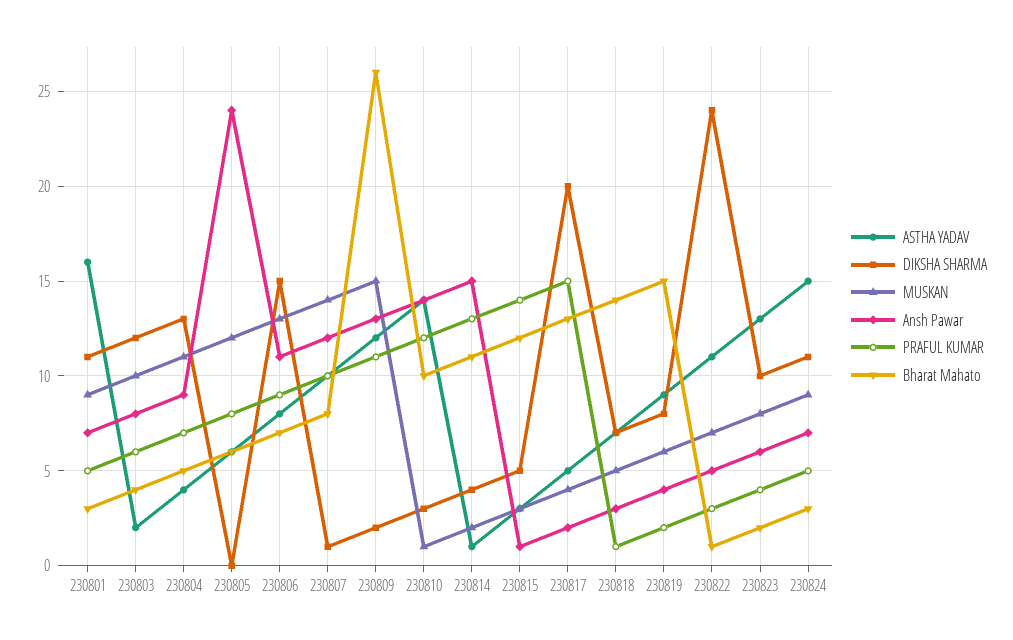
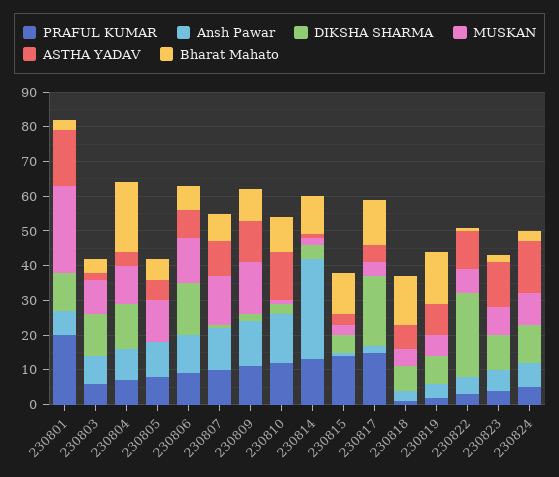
  {
    "ASTHA YADAV": {
      "230801": 16,
      "230803": 2,
      "230804": 4,
      "230805": 6,
      "230806": 8,
      "230807": 10,
      "230809": 12,
      "230810": 14,
      "230814": 1,
      "230815": 3,
      "230817": 5,
      "230818": 7,
      "230819": 9,
      "230822": 11,
      "230823": 13,
      "230824": 15
    },
    "DIKSHA SHARMA": {
      "230801": 11,
      "230803": 12,
      "230804": 13,
      "230805": 0,
      "230806": 15,
      "230807": 1,
      "230809": 2,
      "230810": 3,
      "230814": 4,
      "230815": 5,
      "230817": 20,
      "230818": 7,
      "230819": 8,
      "230822": 24,
      "230823": 10,
      "230824": 11
    },
    "MUSKAN": {
-     "230801": 9,
+     "230801": 25,
      "230803": 10,
      "230804": 11,
      "230805": 12,
      "230806": 13,
      "230807": 14,
      "230809": 15,
      "230810": 1,
      "230814": 2,
      "230815": 3,
      "230817": 4,
      "230818": 5,
      "230819": 6,
      "230822": 7,
      "230823": 8,
      "230824": 9
    },
    "Ansh Pawar": {
      "230801": 7,
      "230803": 8,
      "230804": 9,
-     "230805": 24,
+     "230805": 10,
      "230806": 11,
      "230807": 12,
      "230809": 13,
      "230810": 14,
-     "230814": 15,
+     "230814": 30,
      "230815": 1,
      "230817": 2,
      "230818": 3,
      "230819": 4,
      "230822": 5,
      "230823": 6,
      "230824": 7
    },
    "PRAFUL KUMAR": {
-     "230801": 5,
+     "230801": 20,
      "230803": 6,
      "230804": 7,
      "230805": 8,
      "230806": 9,
      "230807": 10,
      "230809": 11,
      "230810": 12,
      "230814": 13,
      "230815": 14,
      "230817": 15,
      "230818": 1,
      "230819": 2,
      "230822": 3,
      "230823": 4,
      "230824": 5
    },
    "Bharat Mahato": {
      "230801": 3,
      "230803": 4,
-     "230804": 5,
+     "230804": 20,
      "230805": 6,
      "230806": 7,
      "230807": 8,
-     "230809": 26,
+     "230809": 10,
      "230810": 10,
      "230814": 11,
      "230815": 12,
      "230817": 13,
      "230818": 14,
      "230819": 15,
      "230822": 1,
      "230823": 2,
      "230824": 3
    }
  }

